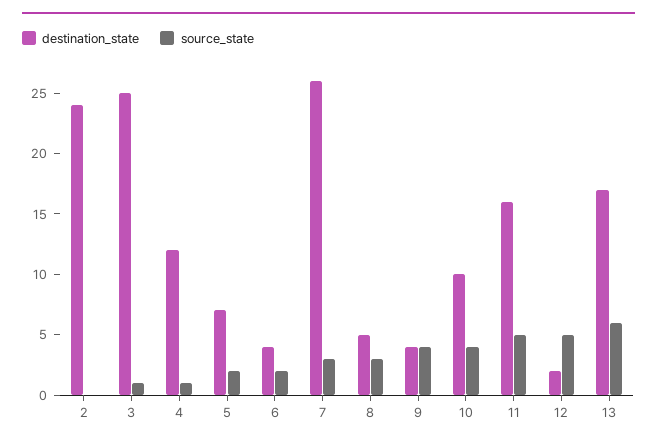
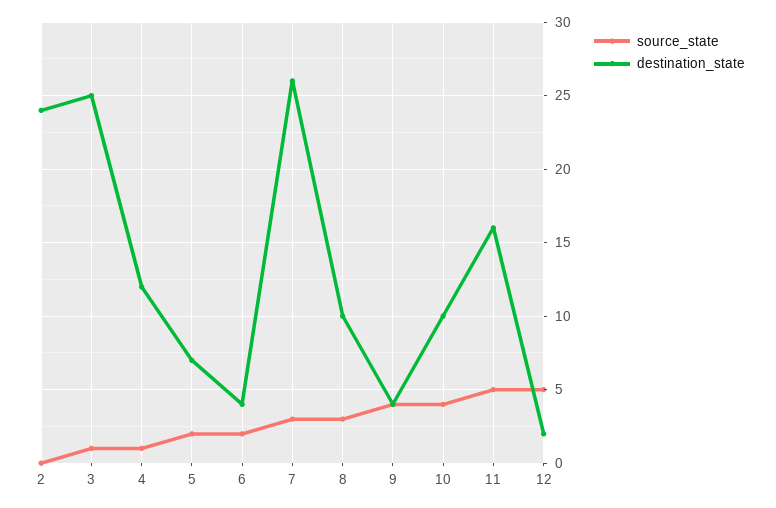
  {
    "destination_state": {
      "2": 24,
      "3": 25,
      "4": 12,
      "5": 7,
      "6": 4,
      "7": 26,
-     "8": 5,
+     "8": 10,
      "9": 4,
      "10": 10,
      "11": 16,
-     "12": 2,
+     "12": 2
-     "13": 17
    },
    "source_state": {
      "2": 0,
      "3": 1,
      "4": 1,
      "5": 2,
      "6": 2,
      "7": 3,
      "8": 3,
      "9": 4,
      "10": 4,
      "11": 5,
-     "12": 5,
+     "12": 5
-     "13": 6
    }
  }

